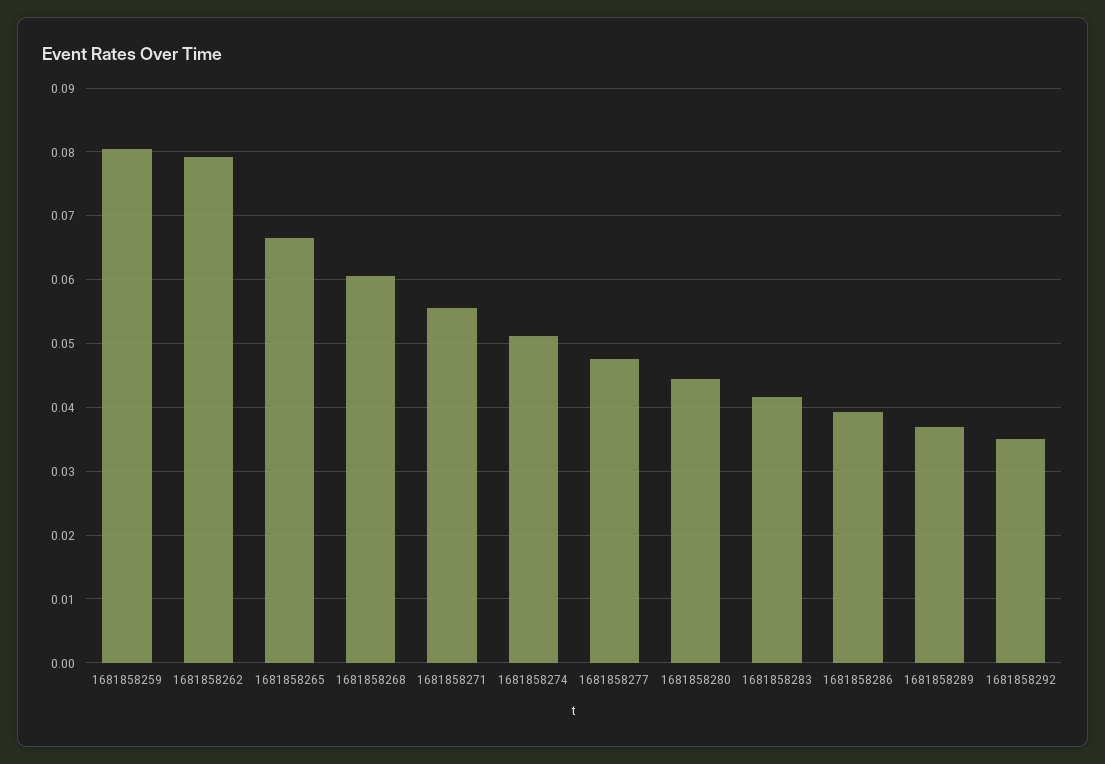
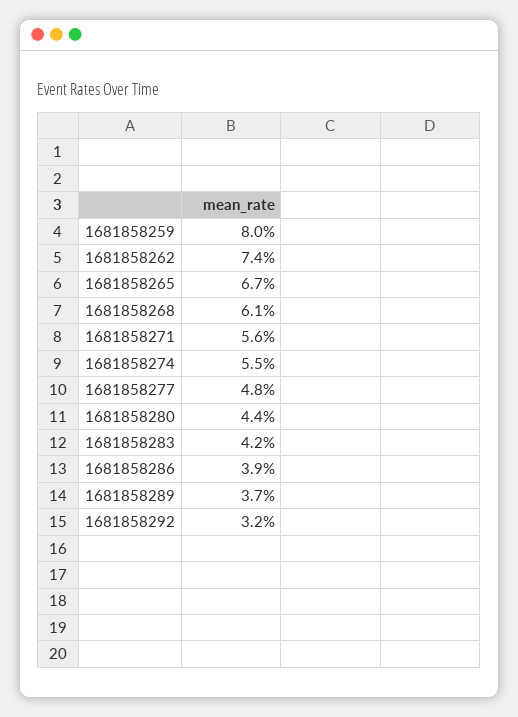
  {
    "1681858259": 0.08,
-   "1681858262": 0.079,
+   "1681858262": 0.074,
    "1681858265": 0.067,
    "1681858268": 0.061,
    "1681858271": 0.056,
-   "1681858274": 0.051,
+   "1681858274": 0.055,
    "1681858277": 0.048,
    "1681858280": 0.044,
    "1681858283": 0.042,
    "1681858286": 0.039,
    "1681858289": 0.037,
-   "1681858292": 0.035
+   "1681858292": 0.032
  }

